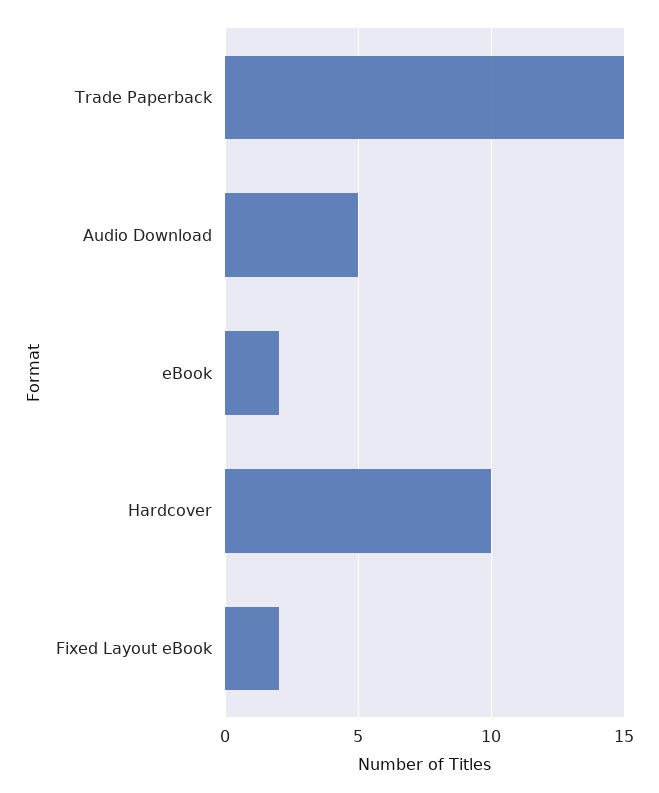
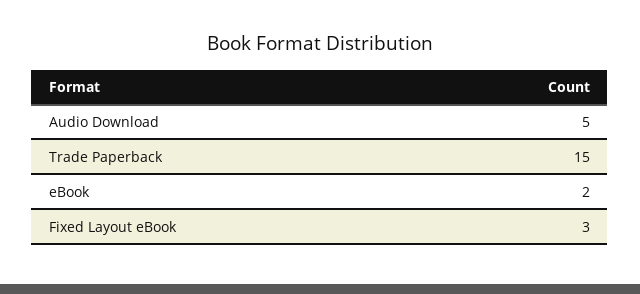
  {
    "Trade Paperback": 15,
    "Audio Download": 5,
    "eBook": 2,
-   "Hardcover": 10,
-   "Fixed Layout eBook": 2
+   "Fixed Layout eBook": 3
  }

